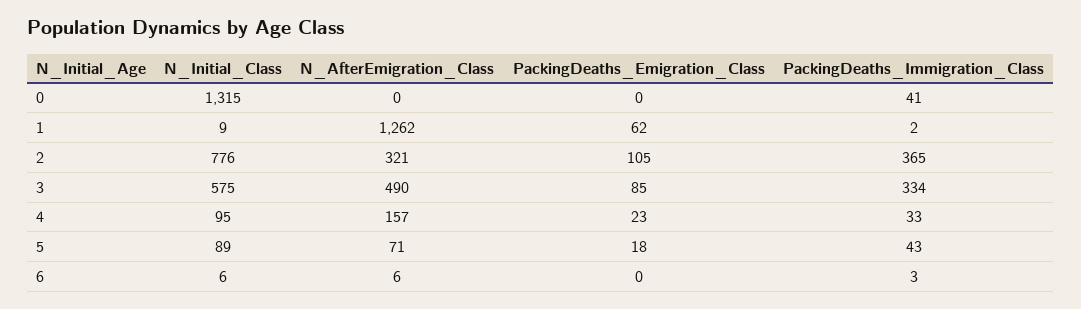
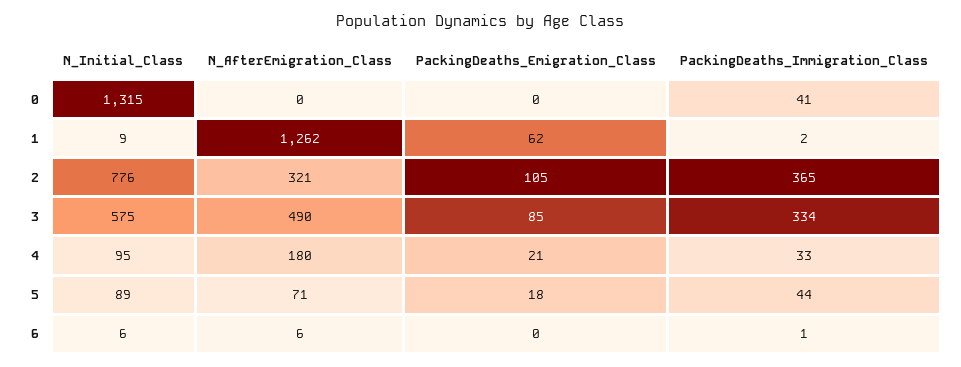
  {
    "N_Initial_Class": {
      "0": 1315,
      "1": 9,
      "2": 776,
      "3": 575,
      "4": 95,
      "5": 89,
      "6": 6
    },
    "N_AfterEmigration_Class": {
      "0": 0,
      "1": 1262,
      "2": 321,
      "3": 490,
-     "4": 157,
+     "4": 180,
      "5": 71,
      "6": 6
    },
    "PackingDeaths_Emigration_Class": {
      "0": 0,
      "1": 62,
      "2": 105,
      "3": 85,
-     "4": 23,
+     "4": 21,
      "5": 18,
      "6": 0
    },
    "PackingDeaths_Immigration_Class": {
      "0": 41,
      "1": 2,
      "2": 365,
      "3": 334,
      "4": 33,
-     "5": 43,
+     "5": 44,
-     "6": 3
+     "6": 1
    }
  }

